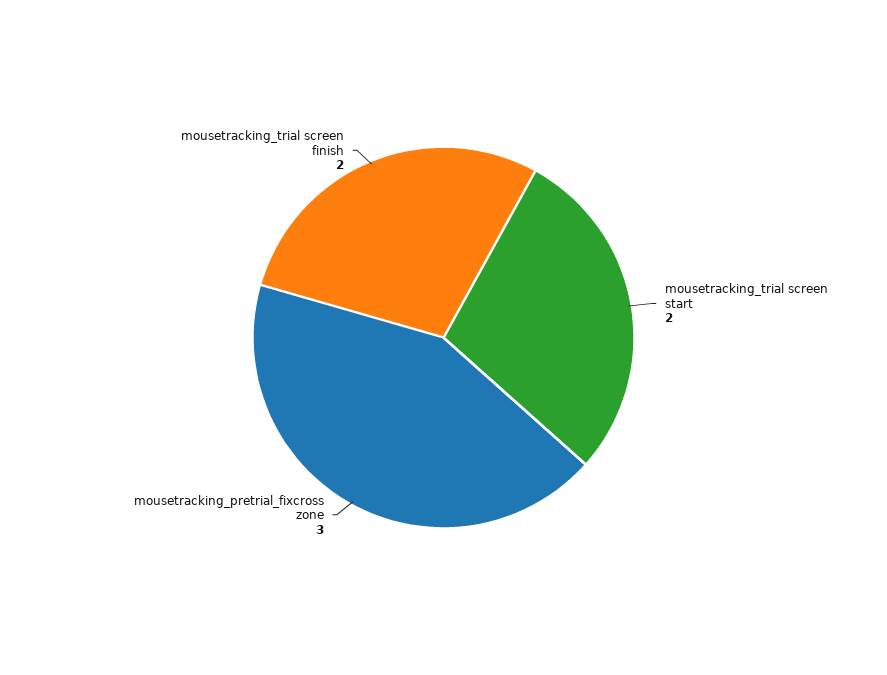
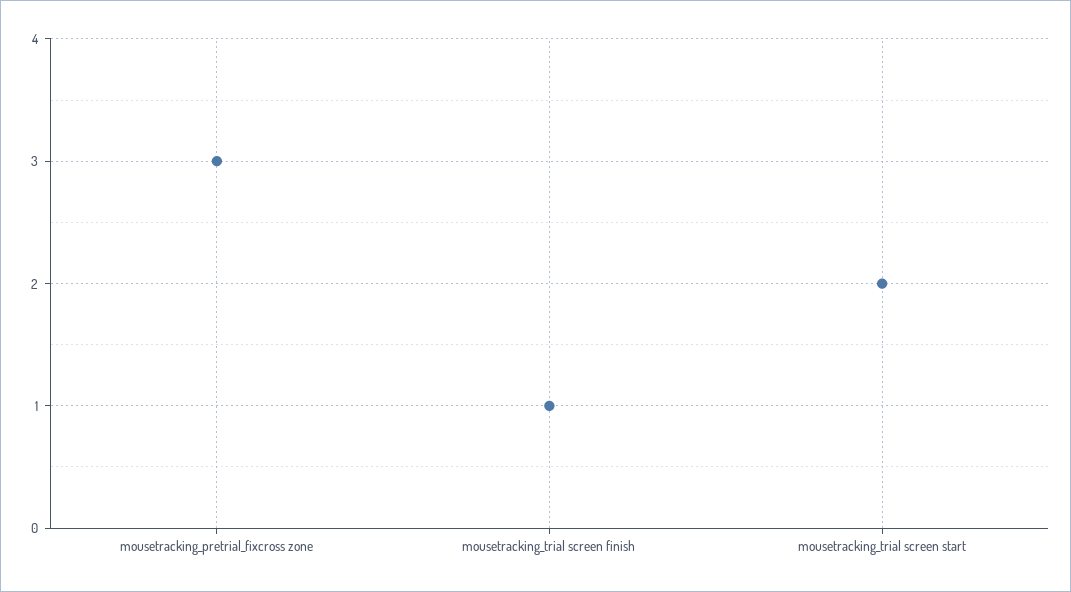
  {
    "mousetracking_trial screen start": 2,
    "mousetracking_pretrial_fixcross zone": 3,
-   "mousetracking_trial screen finish": 2
+   "mousetracking_trial screen finish": 1
  }

